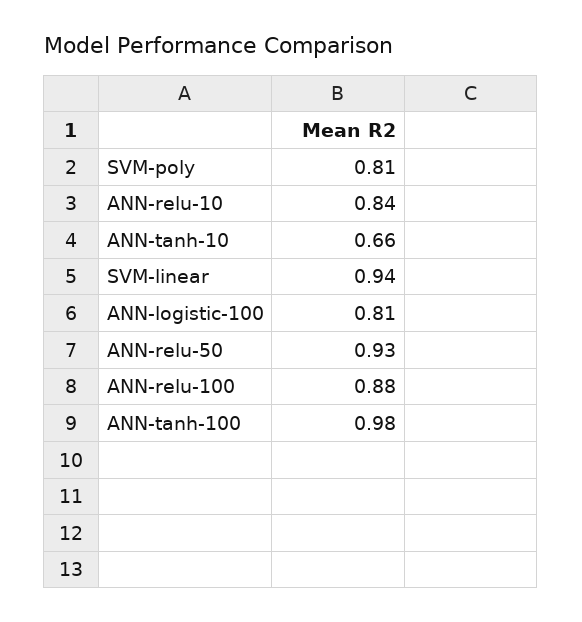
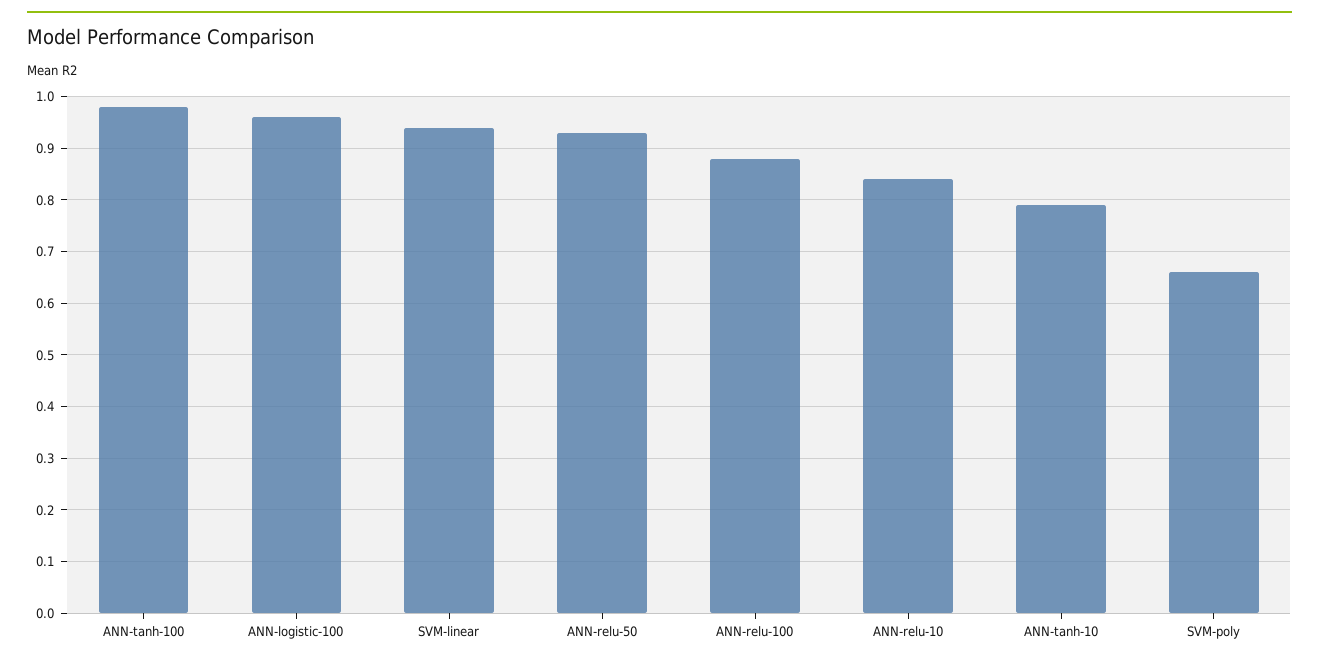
  {
-   "SVM-poly": 0.81,
+   "SVM-poly": 0.65,
    "ANN-relu-10": 0.84,
-   "ANN-tanh-10": 0.66,
+   "ANN-tanh-10": 0.8,
    "SVM-linear": 0.94,
-   "ANN-logistic-100": 0.81,
+   "ANN-logistic-100": 0.95,
    "ANN-relu-50": 0.93,
    "ANN-relu-100": 0.88,
    "ANN-tanh-100": 0.98
  }

